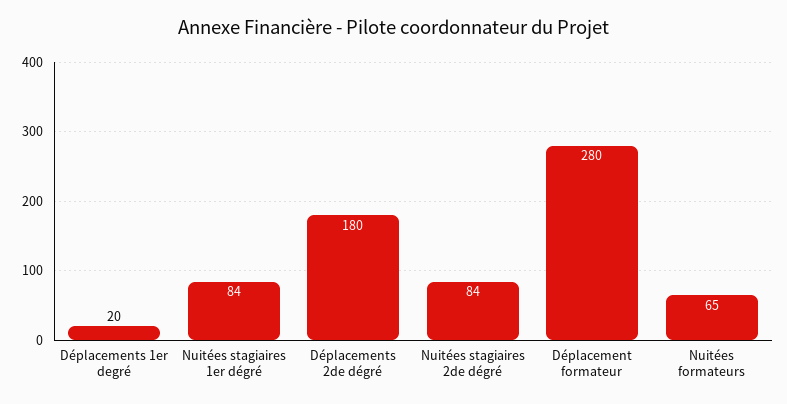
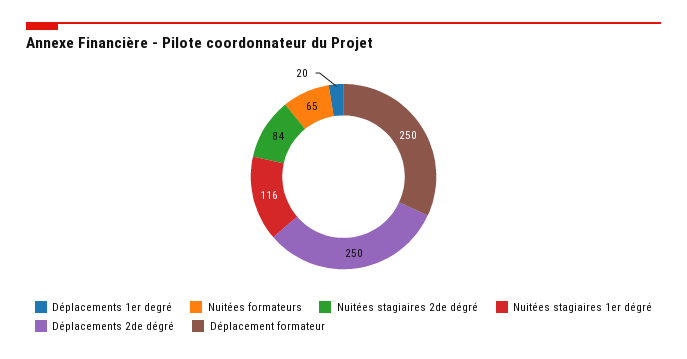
  {
    "Déplacements 1er degré": 20,
-   "Nuitées stagiaires 1er dégré": 84,
+   "Nuitées stagiaires 1er dégré": 116,
-   "Déplacements 2de dégré": 180,
+   "Déplacements 2de dégré": 250,
    "Nuitées stagiaires 2de dégré": 84,
-   "Déplacement formateur": 280,
+   "Déplacement formateur": 250,
    "Nuitées formateurs": 65
  }

